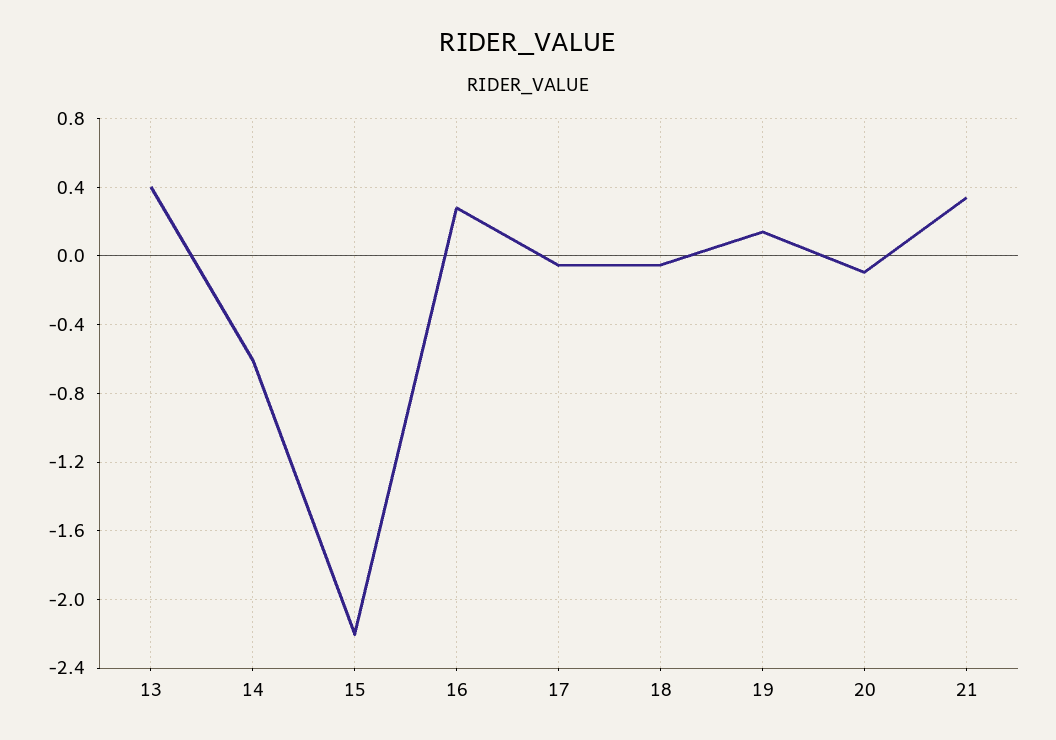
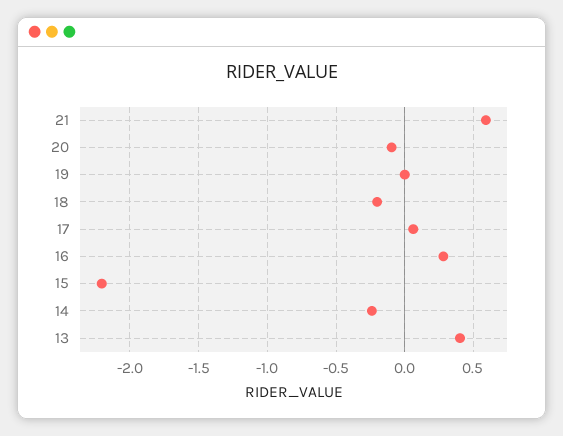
  {
    "13": 0.4,
-   "14": -0.6,
+   "14": -0.25,
    "15": -2.2,
    "16": 0.3,
-   "17": -0.05,
+   "17": 0.05,
-   "18": -0.05,
+   "18": -0.2,
-   "19": 0.15,
+   "19": 0,
    "20": -0.1,
-   "21": 0.35
+   "21": 0.6
  }

